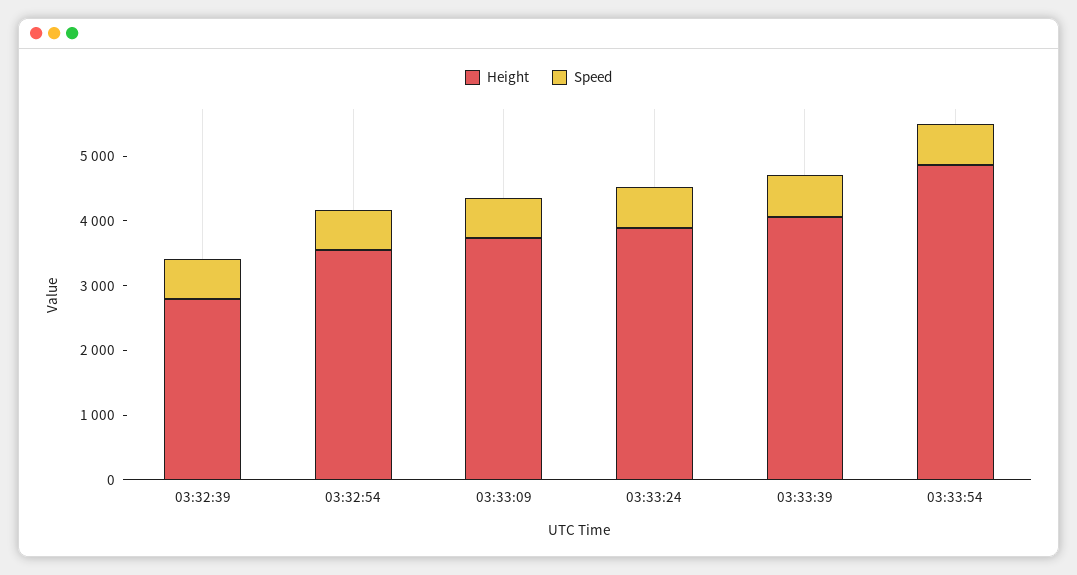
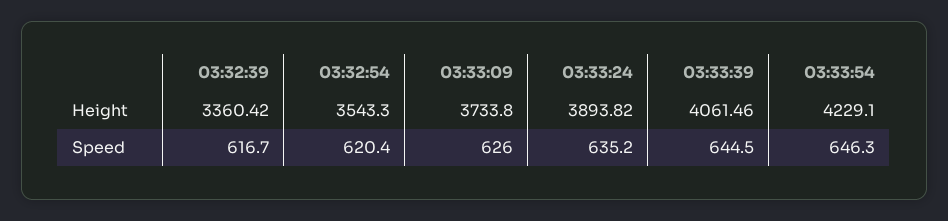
  {
    "Height": {
-     "03:32:39": 2800,
+     "03:32:39": 3360.42,
      "03:32:54": 3543.3,
      "03:33:09": 3733.8,
      "03:33:24": 3893.82,
      "03:33:39": 4061.46,
-     "03:33:54": 4800
+     "03:33:54": 4229.1
    },
    "Speed": {
      "03:32:39": 616.7,
      "03:32:54": 620.4,
      "03:33:09": 626,
      "03:33:24": 635.2,
      "03:33:39": 644.5,
      "03:33:54": 646.3
    }
  }

